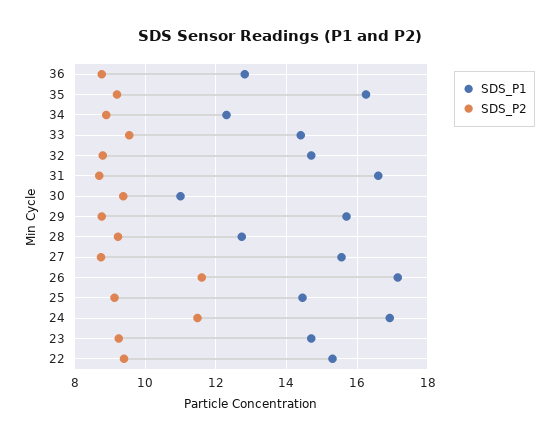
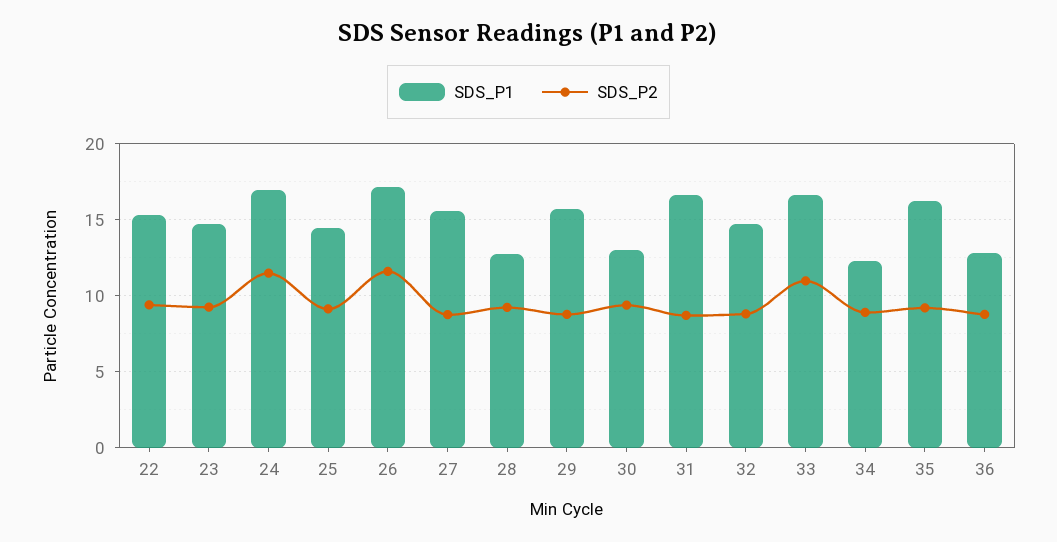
  {
    "SDS_P1": {
      "36": 12.8,
      "35": 16.2,
      "34": 12.4,
-     "33": 14.4,
+     "33": 16.5,
      "32": 14.8,
      "31": 16.6,
-     "30": 11,
+     "30": 13,
      "29": 15.8,
      "28": 12.8,
      "27": 15.6,
      "26": 17.2,
      "25": 14.4,
      "24": 17,
      "23": 14.8,
      "22": 15.4
    },
    "SDS_P2": {
      "36": 8.8,
      "35": 9.2,
      "34": 9,
-     "33": 9.6,
+     "33": 11,
      "32": 8.8,
      "31": 8.8,
      "30": 9.4,
      "29": 8.8,
      "28": 9.2,
      "27": 8.8,
      "26": 11.6,
      "25": 9.2,
      "24": 11.4,
      "23": 9.2,
      "22": 9.4
    }
  }

